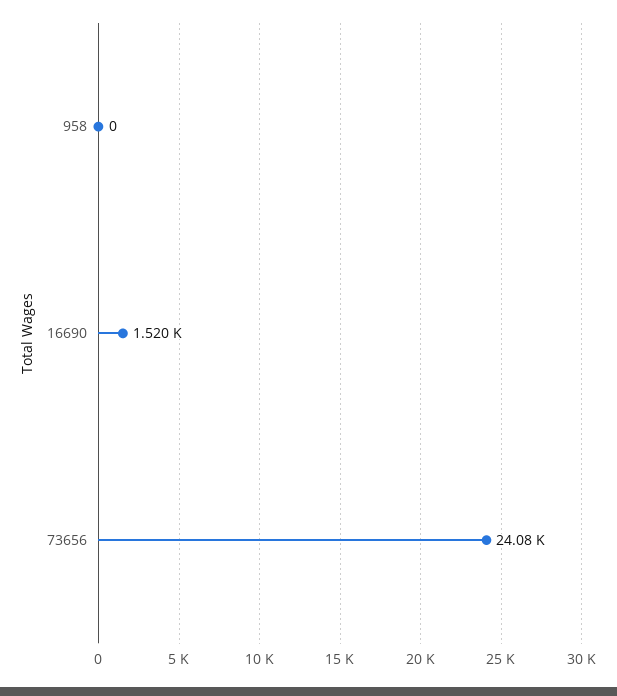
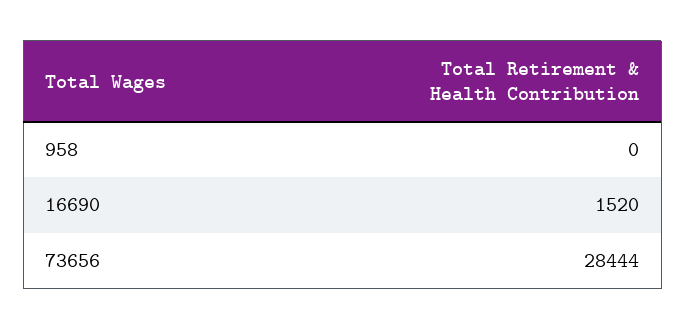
  {
    "958": 0,
    "16690": 1520,
-   "73656": 24080
+   "73656": 28444
  }

